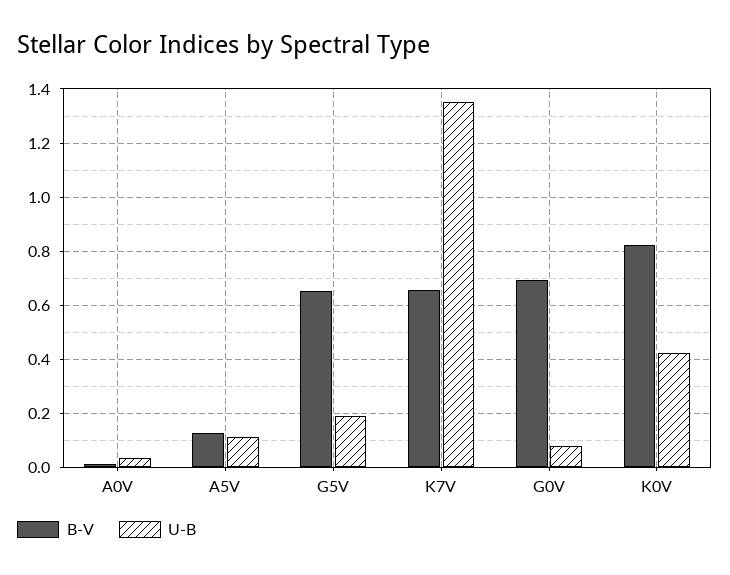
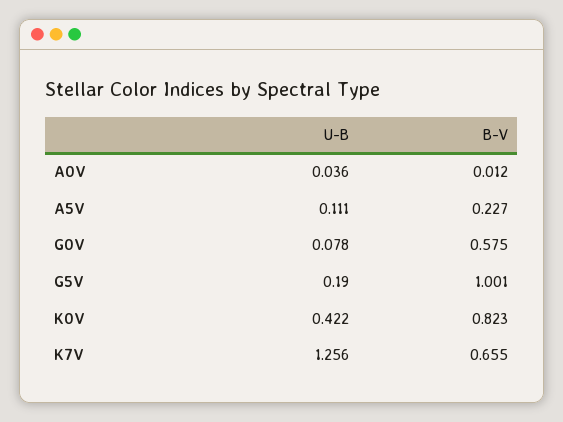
  {
    "B-V": {
      "A0V": 0.012,
-     "A5V": 0.125,
+     "A5V": 0.227,
-     "G5V": 0.65,
+     "G5V": 1.001,
      "K7V": 0.655,
-     "G0V": 0.7,
+     "G0V": 0.575,
      "K0V": 0.823
    },
    "U-B": {
      "A0V": 0.036,
      "A5V": 0.111,
      "G5V": 0.19,
-     "K7V": 1.35,
+     "K7V": 1.256,
      "G0V": 0.078,
      "K0V": 0.422
    }
  }

